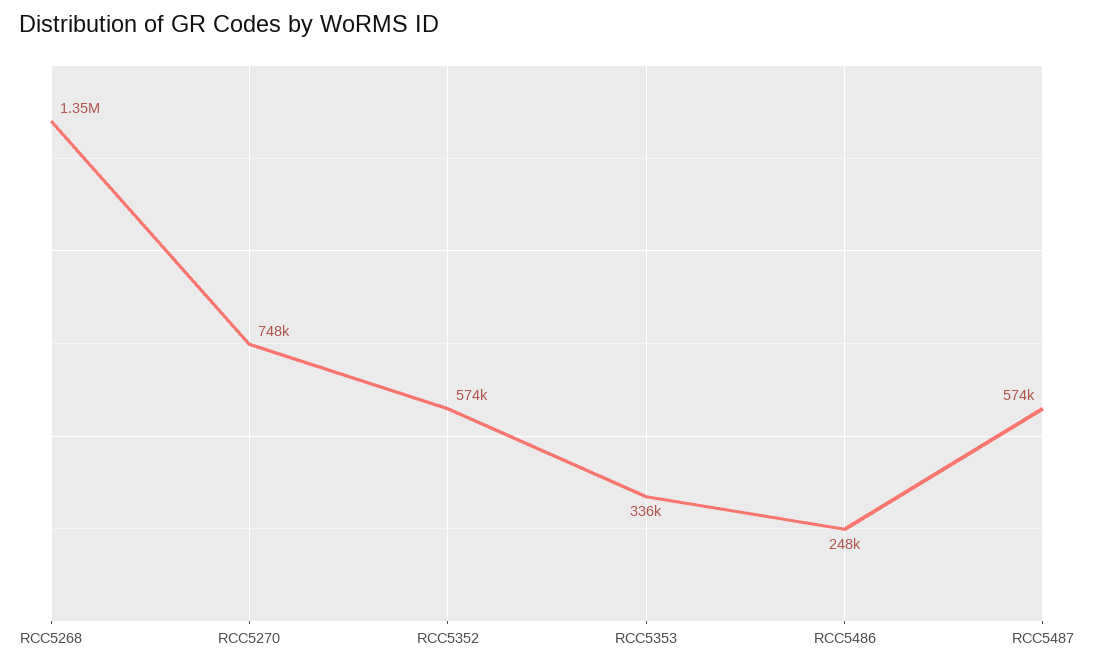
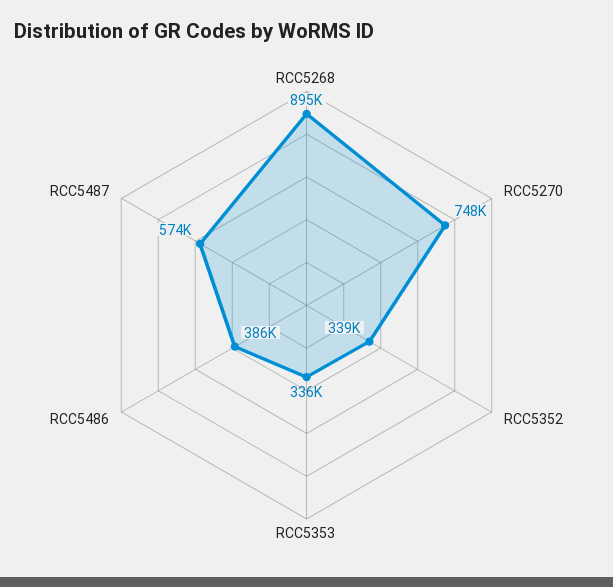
  {
-   "RCC5268": 1350000,
+   "RCC5268": 895000,
    "RCC5270": 748000,
-   "RCC5352": 574000,
+   "RCC5352": 339000,
    "RCC5353": 336000,
-   "RCC5486": 248000,
+   "RCC5486": 386000,
    "RCC5487": 574000
  }

